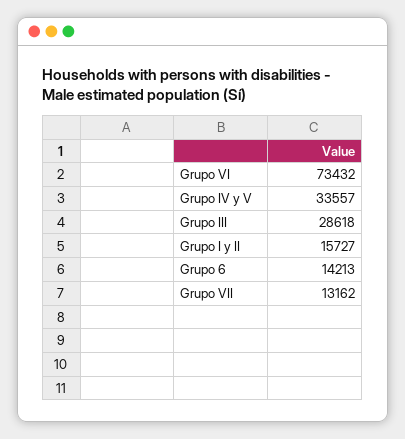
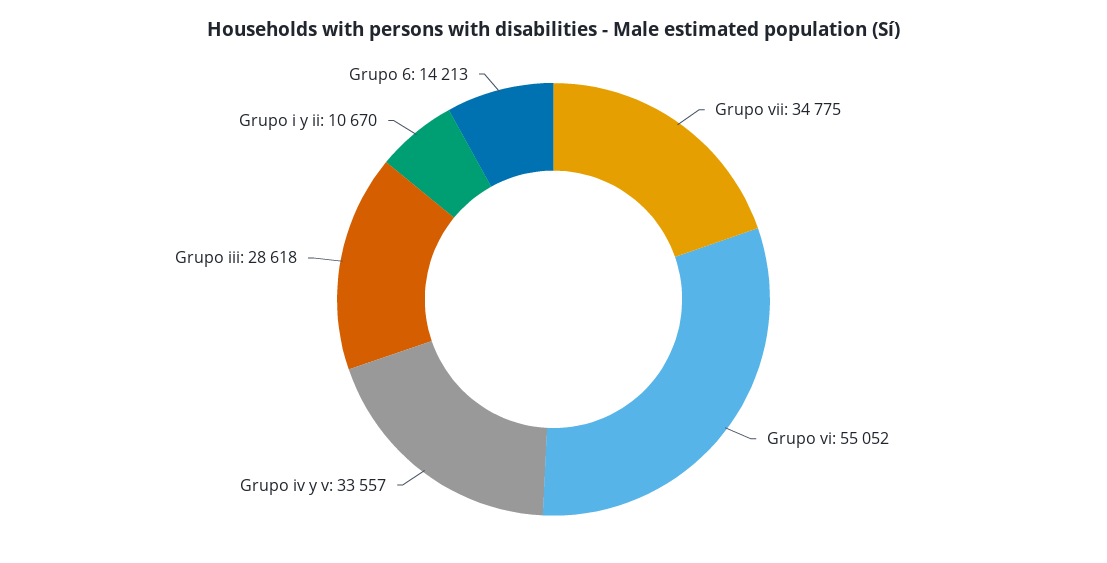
  {
-   "Grupo VI": 73432,
+   "Grupo VI": 55052,
    "Grupo IV y V": 33557,
    "Grupo III": 28618,
-   "Grupo I y II": 15727,
+   "Grupo I y II": 10670,
    "Grupo 6": 14213,
-   "Grupo VII": 13162
+   "Grupo VII": 34775
  }

